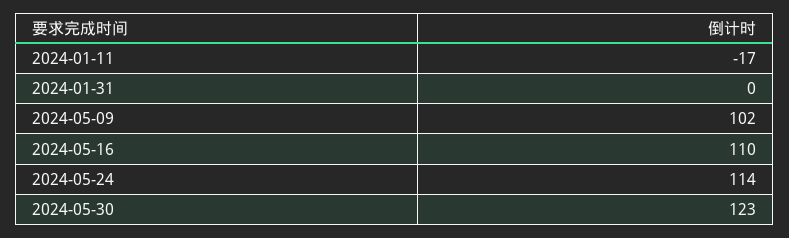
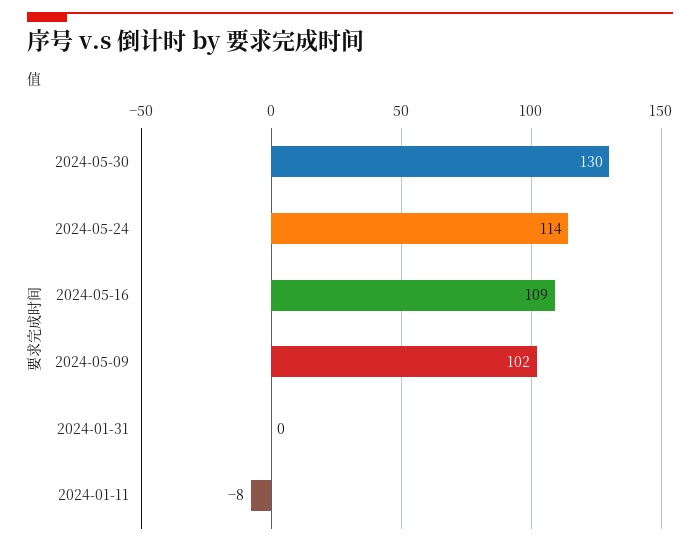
  {
-   "2024-01-11": -17,
+   "2024-01-11": -8,
    "2024-01-31": 0,
    "2024-05-09": 102,
-   "2024-05-16": 110,
+   "2024-05-16": 109,
    "2024-05-24": 114,
-   "2024-05-30": 123
+   "2024-05-30": 130
  }

